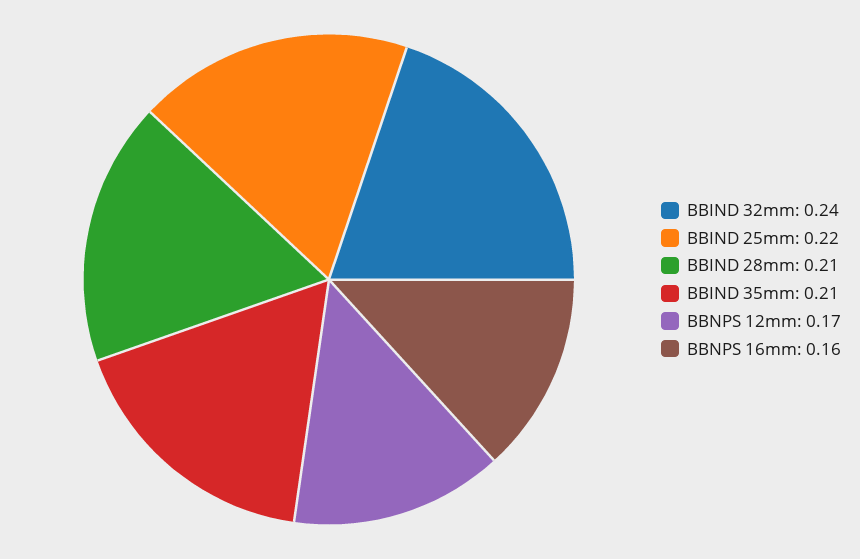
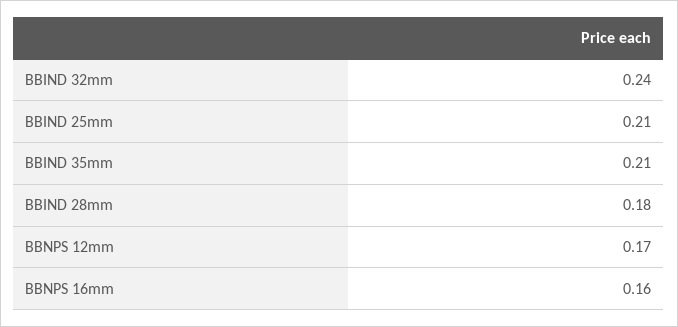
  {
    "BBIND 32mm": 0.24,
-   "BBIND 25mm": 0.22,
+   "BBIND 25mm": 0.21,
-   "BBIND 28mm": 0.21,
+   "BBIND 28mm": 0.18,
    "BBIND 35mm": 0.21,
    "BBNPS 12mm": 0.17,
    "BBNPS 16mm": 0.16
  }

